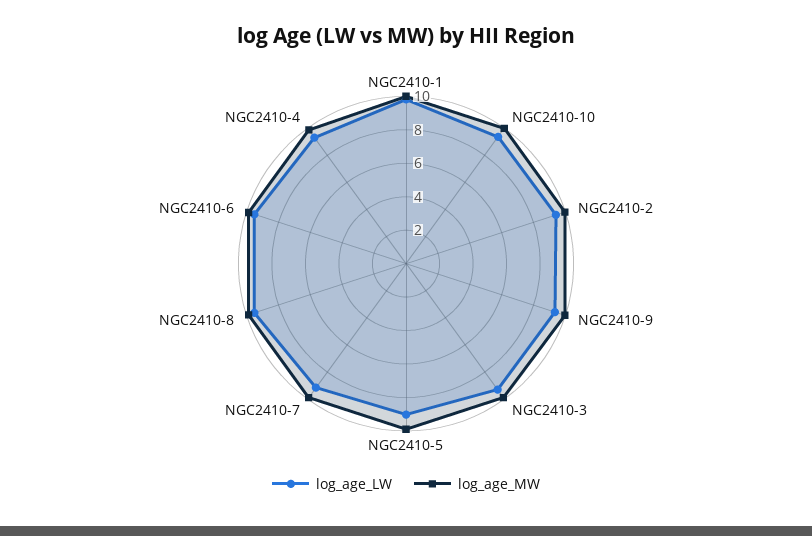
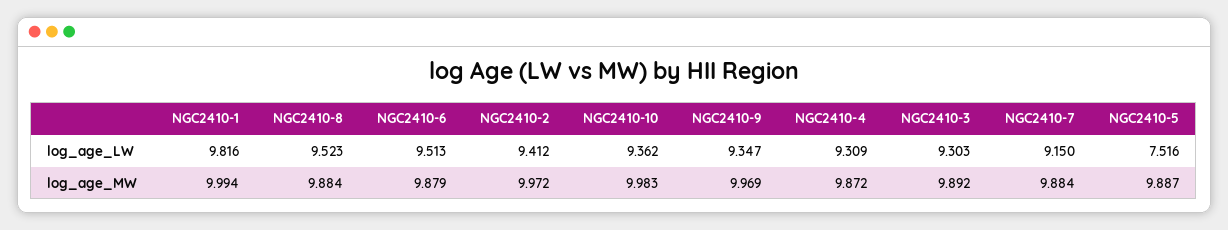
  {
    "log_age_LW": {
      "NGC2410-1": 9.816,
      "NGC2410-10": 9.362,
      "NGC2410-2": 9.412,
      "NGC2410-9": 9.347,
      "NGC2410-3": 9.303,
-     "NGC2410-5": 9,
+     "NGC2410-5": 7.516,
      "NGC2410-7": 9.15,
      "NGC2410-8": 9.523,
      "NGC2410-6": 9.513,
      "NGC2410-4": 9.309
    },
    "log_age_MW": {
      "NGC2410-1": 9.994,
      "NGC2410-10": 9.983,
      "NGC2410-2": 9.972,
      "NGC2410-9": 9.969,
      "NGC2410-3": 9.892,
      "NGC2410-5": 9.887,
      "NGC2410-7": 9.884,
      "NGC2410-8": 9.884,
      "NGC2410-6": 9.879,
      "NGC2410-4": 9.872
    }
  }

